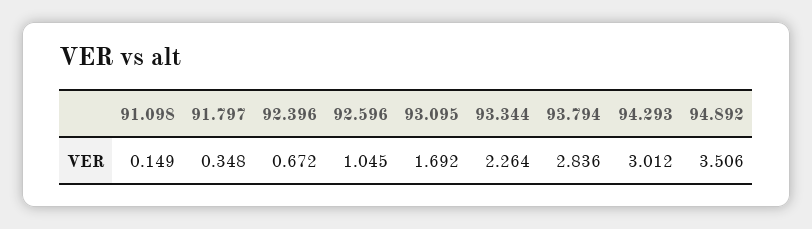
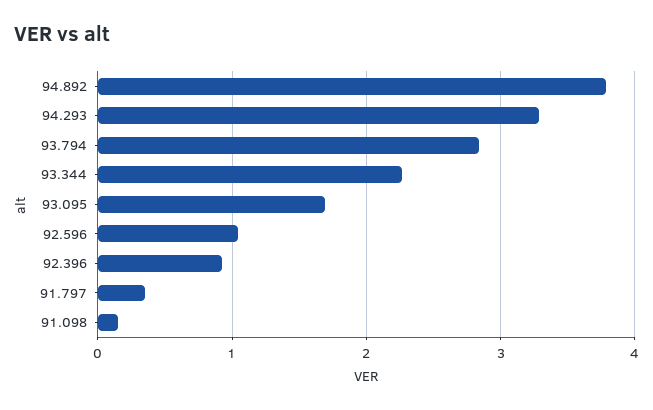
  {
    "91.098": 0.149,
    "91.797": 0.348,
-   "92.396": 0.672,
+   "92.396": 0.9,
    "92.596": 1.045,
    "93.095": 1.692,
    "93.344": 2.264,
    "93.794": 2.836,
-   "94.293": 3.012,
+   "94.293": 3.3,
-   "94.892": 3.506
+   "94.892": 3.8
  }

